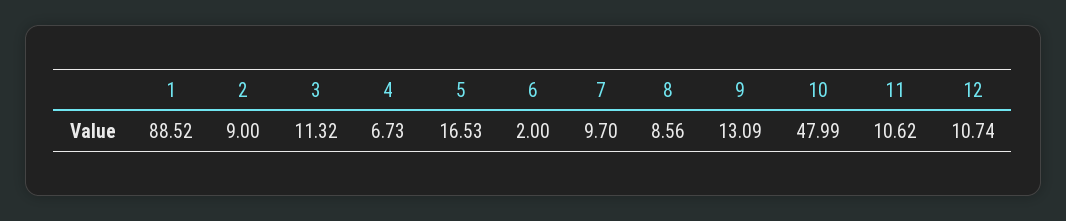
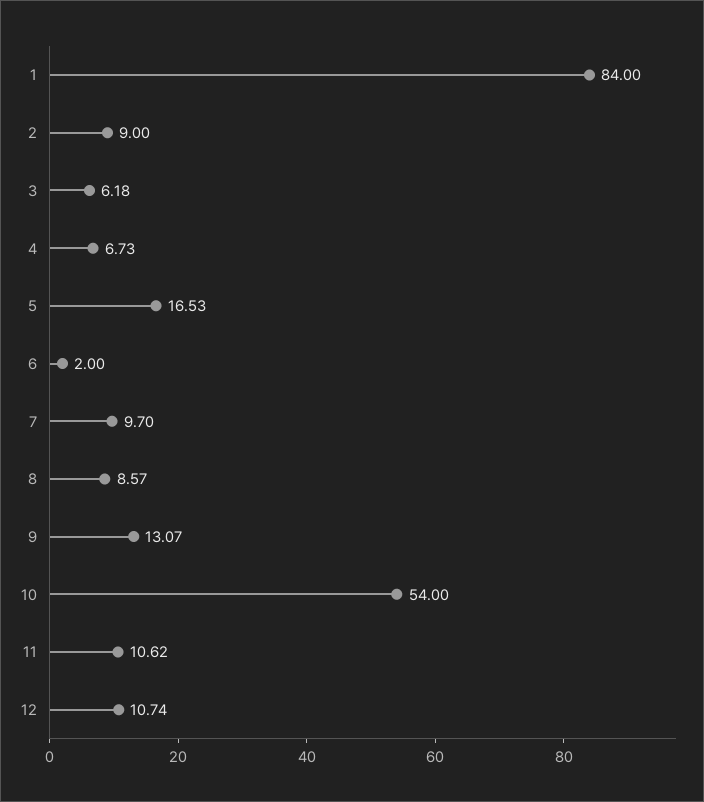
  {
-   "1": 88.52,
+   "1": 84,
    "2": 9,
-   "3": 11.32,
+   "3": 6.18,
    "4": 6.73,
    "5": 16.53,
    "6": 2,
    "7": 9.7,
-   "8": 8.56,
+   "8": 8.57,
-   "9": 13.09,
+   "9": 13.07,
-   "10": 47.99,
+   "10": 54,
    "11": 10.62,
    "12": 10.74
  }

